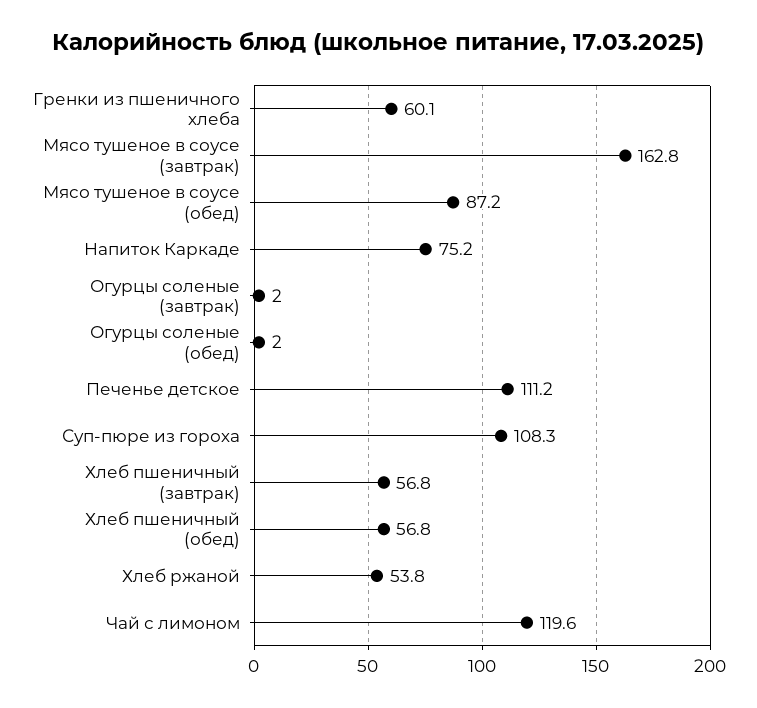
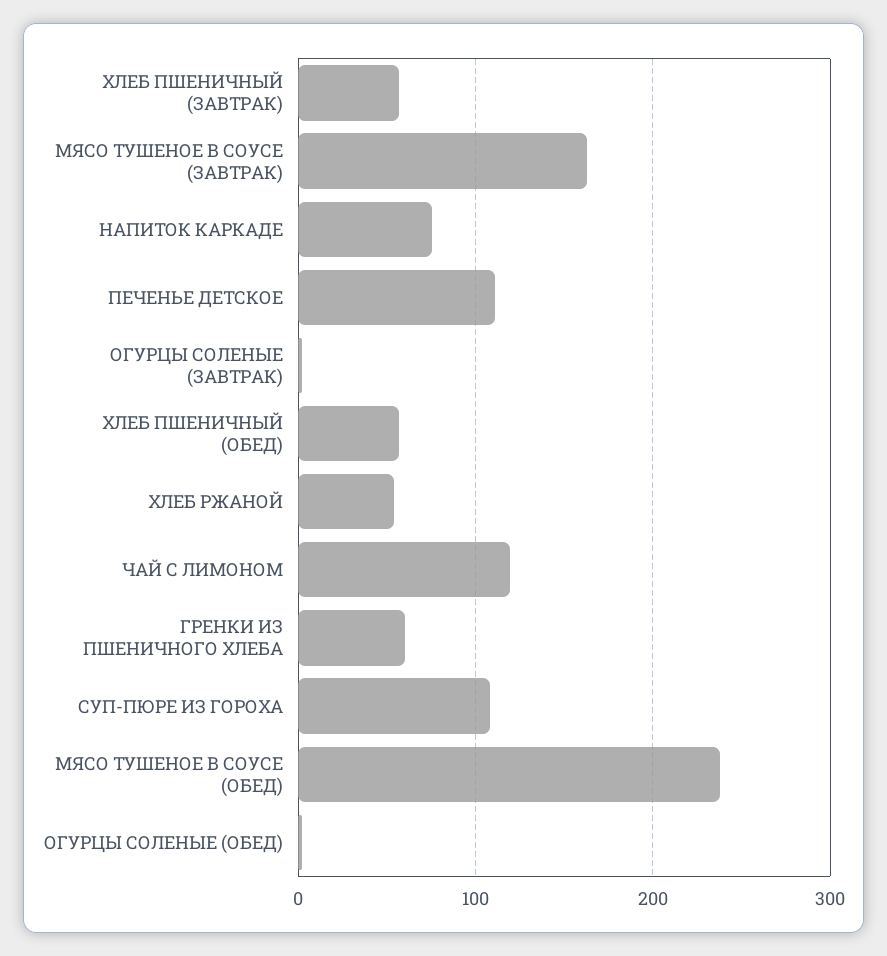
  {
    "Гренки из пшеничного хлеба": 60.1,
    "Мясо тушеное в соусе (завтрак)": 162.8,
-   "Мясо тушеное в соусе (обед)": 87.2,
+   "Мясо тушеное в соусе (обед)": 240,
    "Напиток Каркаде": 75.2,
    "Огурцы соленые (завтрак)": 2,
    "Огурцы соленые (обед)": 2,
    "Печенье детское": 111.2,
    "Суп-пюре из гороха": 108.3,
    "Хлеб пшеничный (завтрак)": 56.8,
    "Хлеб пшеничный (обед)": 56.8,
    "Хлеб ржаной": 53.8,
    "Чай с лимоном": 119.6
  }

